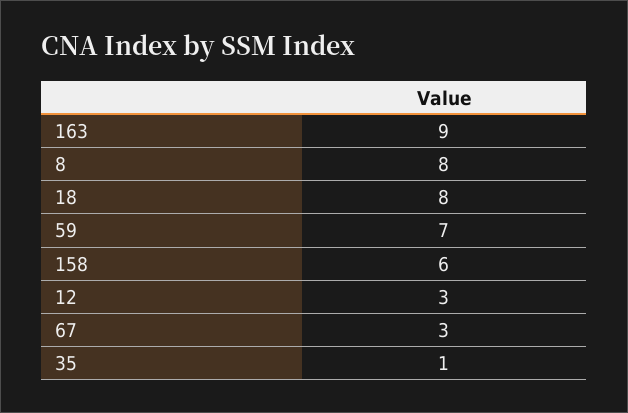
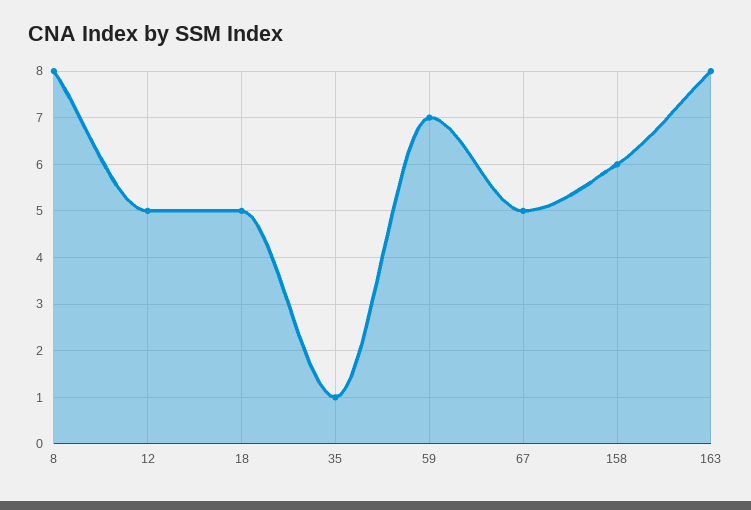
  {
-   "163": 9,
+   "163": 8,
    "8": 8,
-   "18": 8,
+   "18": 5,
    "59": 7,
    "158": 6,
-   "12": 3,
+   "12": 5,
-   "67": 3,
+   "67": 5,
    "35": 1
  }

